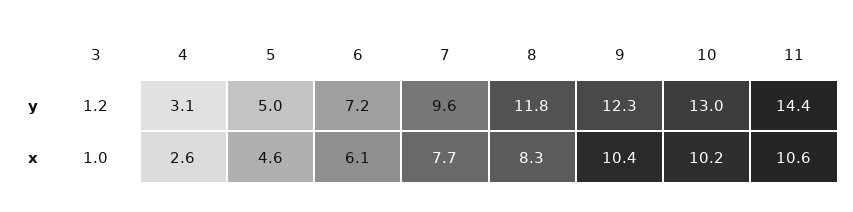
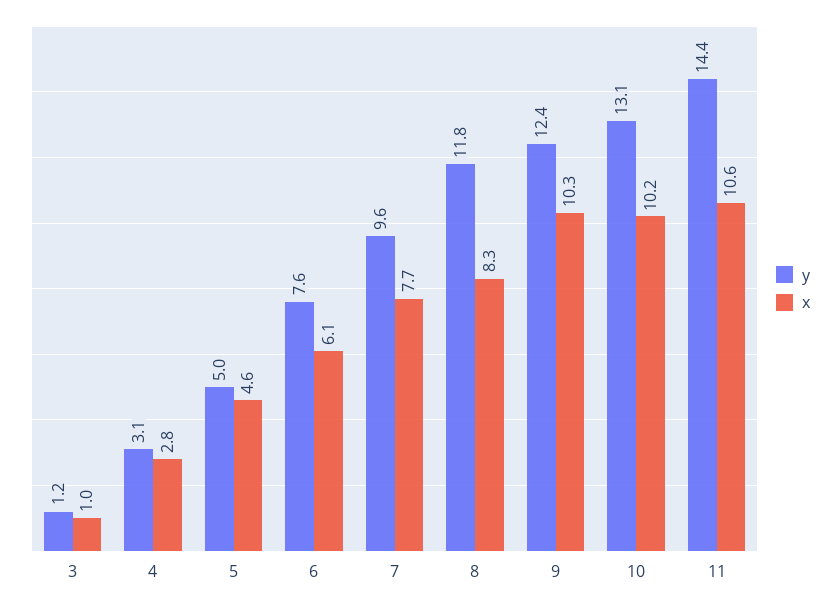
  {
    "y": {
      "3": 1.2,
      "4": 3.1,
      "5": 5,
-     "6": 7.2,
+     "6": 7.6,
      "7": 9.6,
      "8": 11.8,
-     "9": 12.3,
+     "9": 12.4,
-     "10": 13,
+     "10": 13.1,
      "11": 14.4
    },
    "x": {
      "3": 1,
-     "4": 2.6,
+     "4": 2.8,
      "5": 4.6,
      "6": 6.1,
      "7": 7.7,
      "8": 8.3,
-     "9": 10.4,
+     "9": 10.3,
      "10": 10.2,
      "11": 10.6
    }
  }

